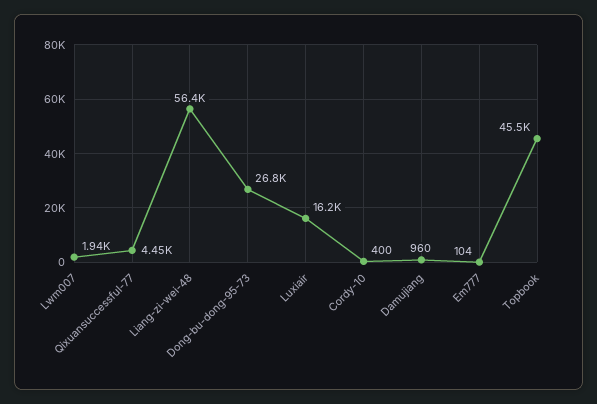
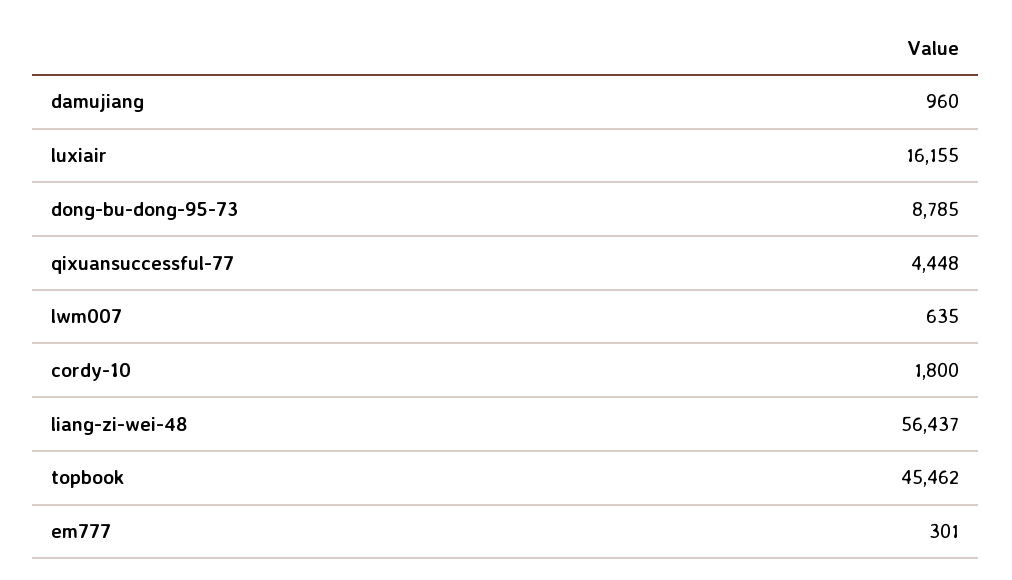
  {
-   "Lwm007": 1940,
+   "Lwm007": 635,
    "Qixuansuccessful-77": 4448,
    "Liang-zi-wei-48": 56437,
-   "Dong-bu-dong-95-73": 26800,
+   "Dong-bu-dong-95-73": 8785,
    "Luxiair": 16155,
-   "Cordy-10": 400,
+   "Cordy-10": 1800,
    "Damujiang": 960,
-   "Em777": 104,
+   "Em777": 301,
    "Topbook": 45462
  }

